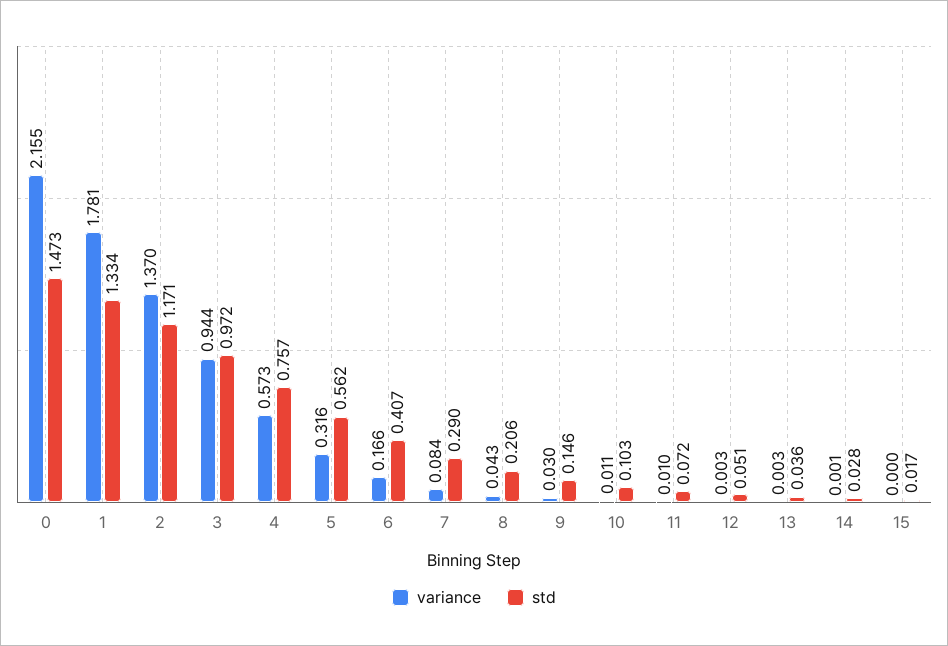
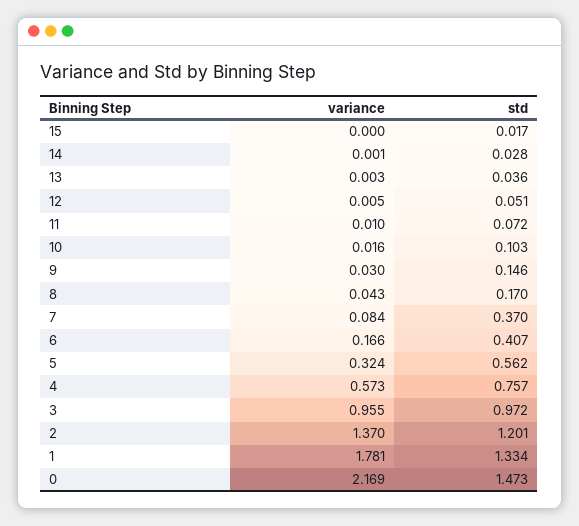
  {
    "variance": {
-     "0": 2.155,
+     "0": 2.169,
      "1": 1.781,
      "2": 1.37,
-     "3": 0.944,
+     "3": 0.955,
      "4": 0.573,
-     "5": 0.316,
+     "5": 0.324,
      "6": 0.166,
      "7": 0.084,
      "8": 0.043,
      "9": 0.03,
-     "10": 0.011,
+     "10": 0.016,
      "11": 0.01,
-     "12": 0.003,
+     "12": 0.005,
      "13": 0.003,
      "14": 0.001,
      "15": 0
    },
    "std": {
      "0": 1.473,
      "1": 1.334,
-     "2": 1.171,
+     "2": 1.201,
      "3": 0.972,
      "4": 0.757,
      "5": 0.562,
      "6": 0.407,
-     "7": 0.29,
+     "7": 0.37,
-     "8": 0.206,
+     "8": 0.17,
      "9": 0.146,
      "10": 0.103,
      "11": 0.072,
      "12": 0.051,
      "13": 0.036,
      "14": 0.028,
      "15": 0.017
    }
  }

